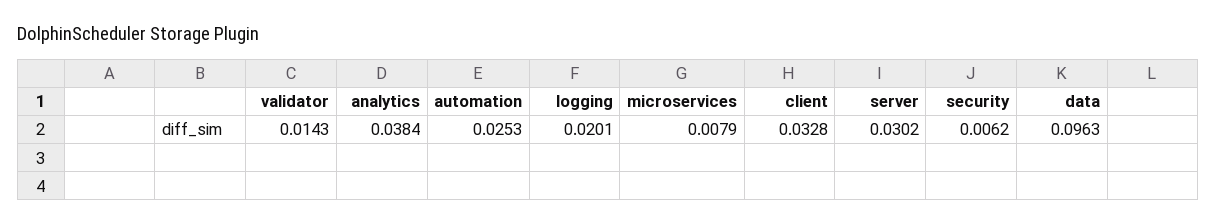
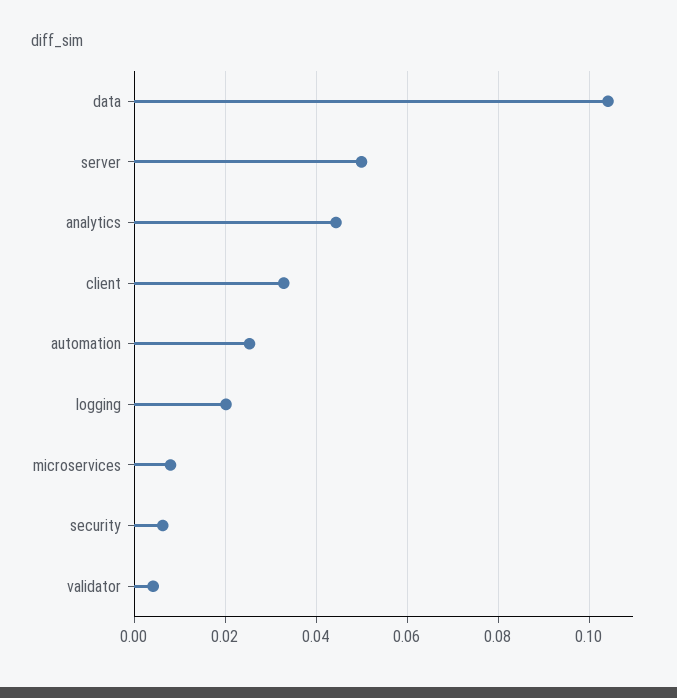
  {
-   "validator": 0.0143,
+   "validator": 0.004,
-   "analytics": 0.0384,
+   "analytics": 0.044,
    "automation": 0.0253,
    "logging": 0.0201,
    "microservices": 0.0079,
    "client": 0.0328,
-   "server": 0.0302,
+   "server": 0.05,
    "security": 0.0062,
-   "data": 0.0963
+   "data": 0.104
  }

